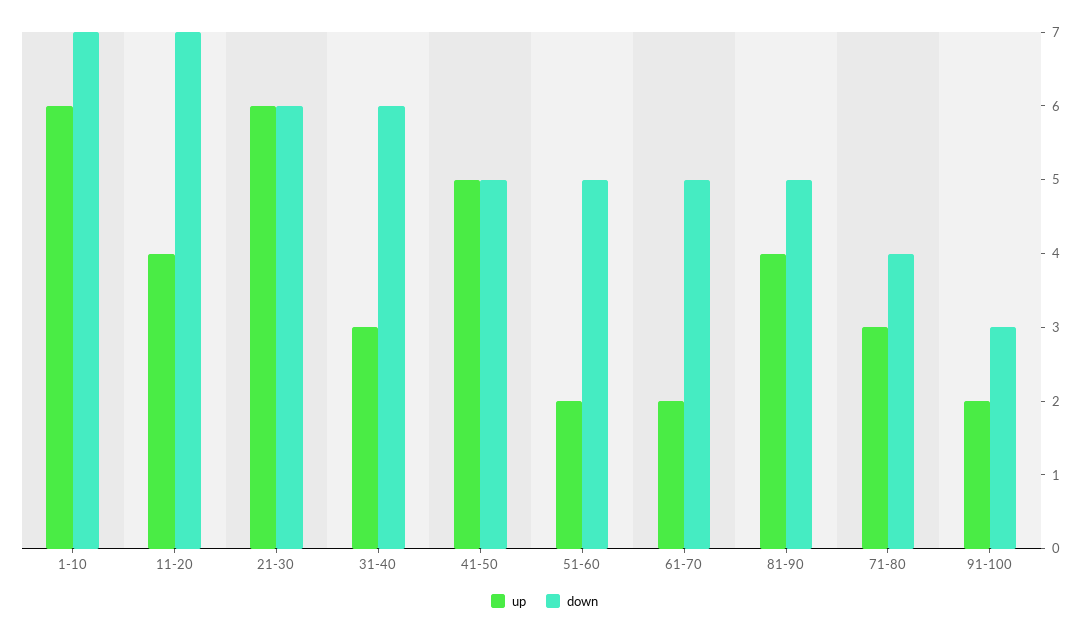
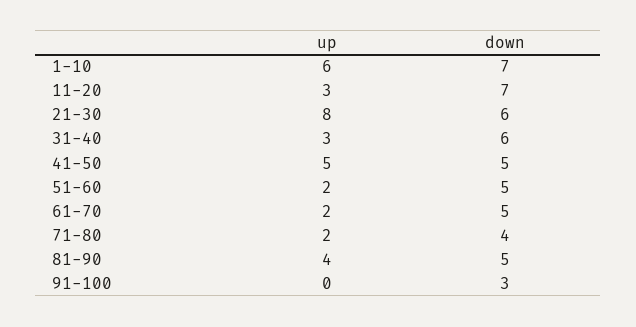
  {
    "up": {
      "1-10": 6,
-     "11-20": 4,
+     "11-20": 3,
-     "21-30": 6,
+     "21-30": 8,
      "31-40": 3,
      "41-50": 5,
      "51-60": 2,
      "61-70": 2,
      "81-90": 4,
-     "71-80": 3,
+     "71-80": 2,
-     "91-100": 2
+     "91-100": 0
    },
    "down": {
      "1-10": 7,
      "11-20": 7,
      "21-30": 6,
      "31-40": 6,
      "41-50": 5,
      "51-60": 5,
      "61-70": 5,
      "81-90": 5,
      "71-80": 4,
      "91-100": 3
    }
  }

